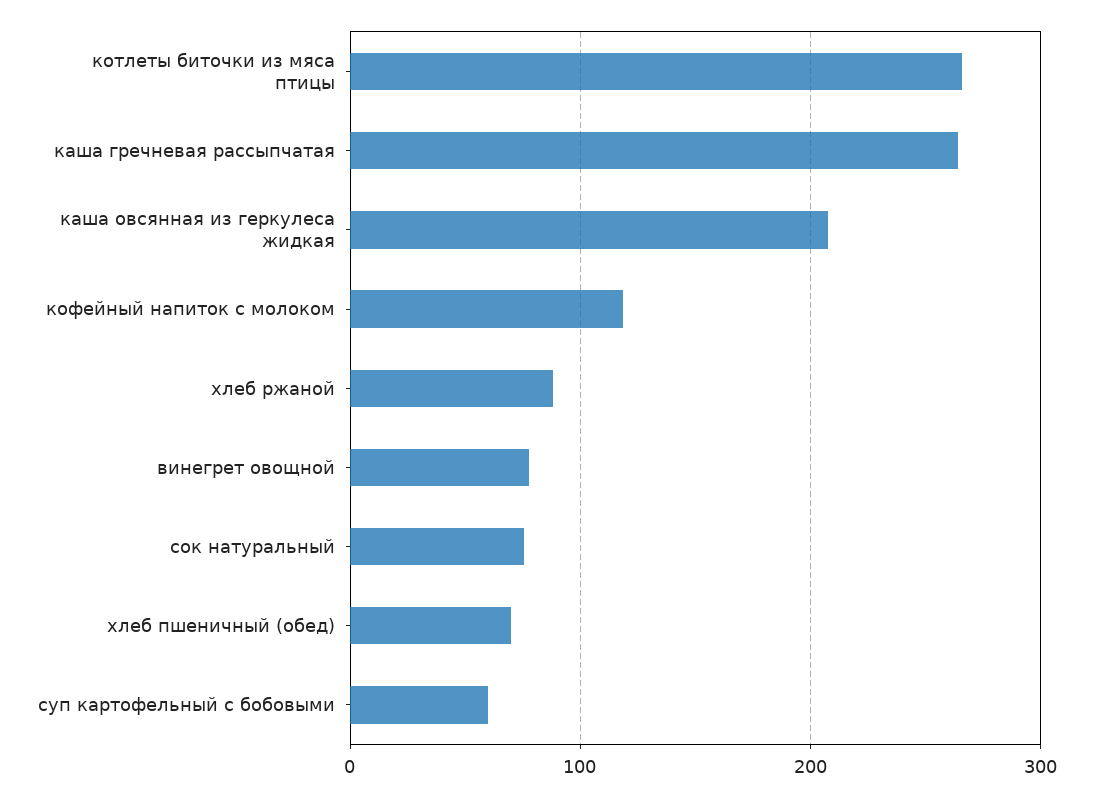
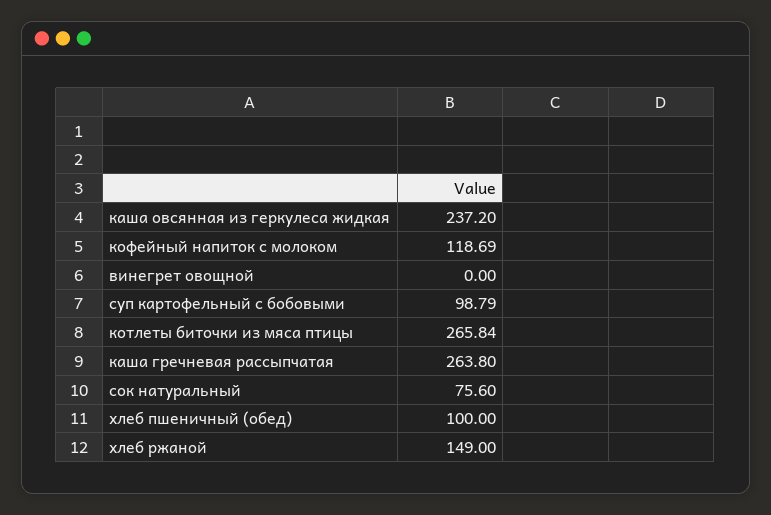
  {
    "котлеты биточки из мяса птицы": 265.84,
    "каша гречневая рассыпчатая": 263.8,
-   "каша овсянная из геркулеса жидкая": 210,
+   "каша овсянная из геркулеса жидкая": 237.2,
    "кофейный напиток с молоком": 118.69,
-   "хлеб ржаной": 90,
+   "хлеб ржаной": 149,
-   "винегрет овощной": 80,
+   "винегрет овощной": 0,
    "сок натуральный": 75.6,
-   "хлеб пшеничный (обед)": 70,
+   "хлеб пшеничный (обед)": 100,
-   "суп картофельный с бобовыми": 60
+   "суп картофельный с бобовыми": 98.79
  }

